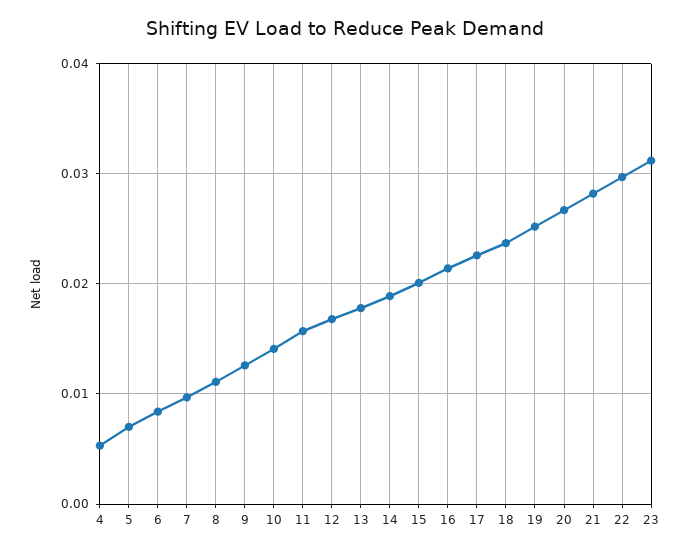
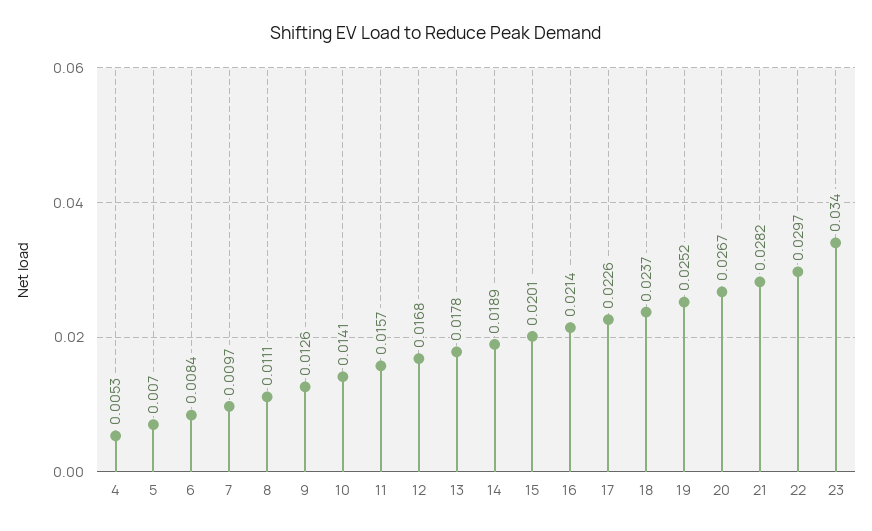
  {
    "4": 0.0053,
    "5": 0.007,
    "6": 0.0084,
    "7": 0.0097,
    "8": 0.0111,
    "9": 0.0126,
    "10": 0.0141,
    "11": 0.0157,
    "12": 0.0168,
    "13": 0.0178,
    "14": 0.0189,
    "15": 0.0201,
    "16": 0.0214,
    "17": 0.0226,
    "18": 0.0237,
    "19": 0.0252,
    "20": 0.0267,
    "21": 0.0282,
    "22": 0.0297,
-   "23": 0.031
+   "23": 0.034
  }

